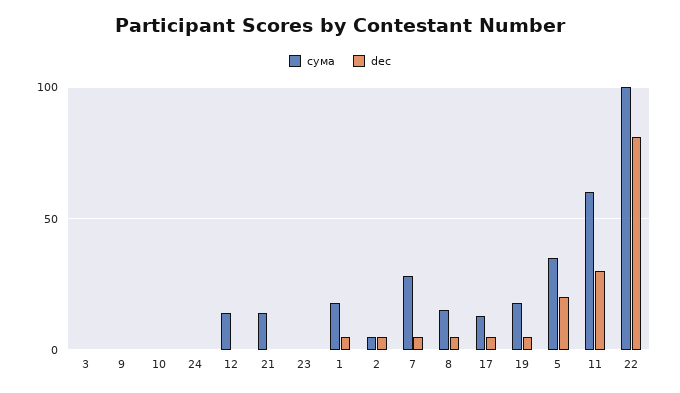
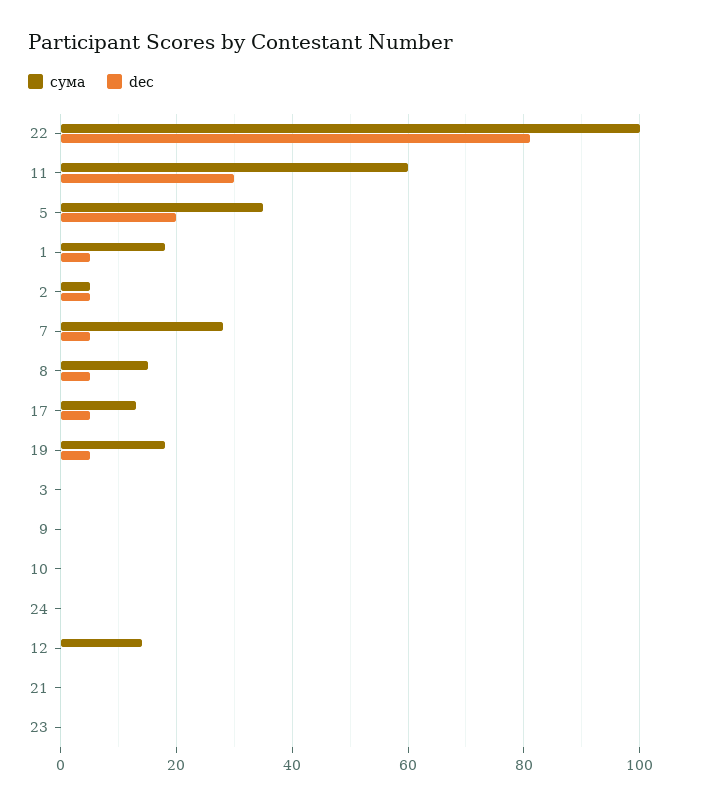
  {
    "сума": {
      "3": 0,
      "9": 0,
      "10": 0,
      "24": 0,
      "12": 15,
-     "21": 15,
+     "21": 0,
      "23": 0,
      "1": 20,
      "2": 5,
      "7": 30,
      "8": 15,
      "17": 15,
      "19": 20,
      "5": 35,
      "11": 60,
      "22": 100
    },
    "dec": {
      "3": 0,
      "9": 0,
      "10": 0,
      "24": 0,
      "12": 0,
      "21": 0,
      "23": 0,
      "1": 5,
      "2": 5,
      "7": 5,
      "8": 5,
      "17": 5,
      "19": 5,
      "5": 20,
      "11": 30,
      "22": 80
    }
  }

